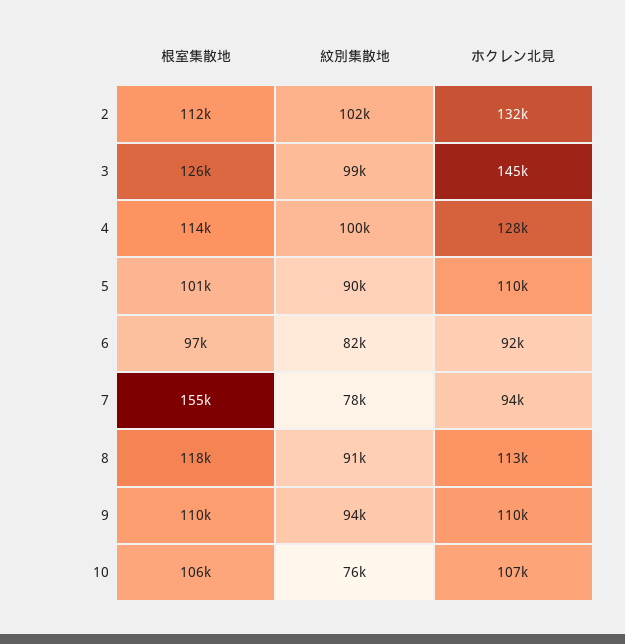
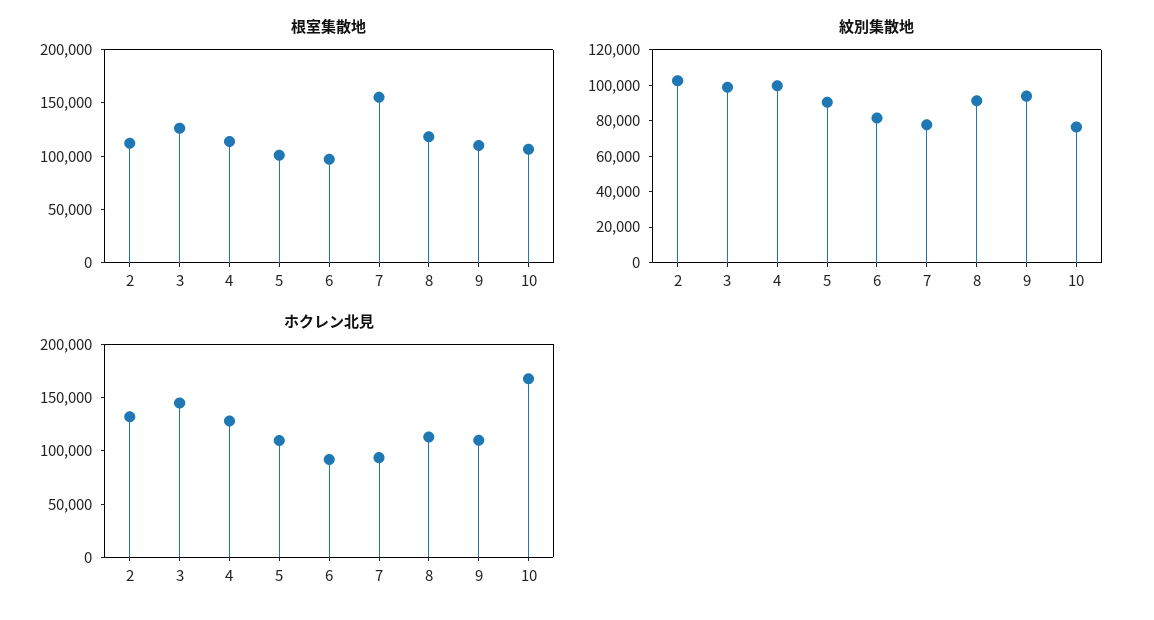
  {
    "根室集散地": {
      "2": 112000,
      "3": 126000,
      "4": 114000,
      "5": 101000,
      "6": 97000,
      "7": 155000,
      "8": 118000,
      "9": 110000,
      "10": 106000
    },
    "紋別集散地": {
      "2": 102000,
      "3": 99000,
      "4": 100000,
      "5": 90000,
      "6": 82000,
      "7": 78000,
      "8": 91000,
      "9": 94000,
      "10": 76000
    },
    "ホクレン北見": {
      "2": 132000,
      "3": 145000,
      "4": 128000,
      "5": 110000,
      "6": 92000,
      "7": 94000,
      "8": 113000,
      "9": 110000,
-     "10": 107000
+     "10": 170000
    }
  }

